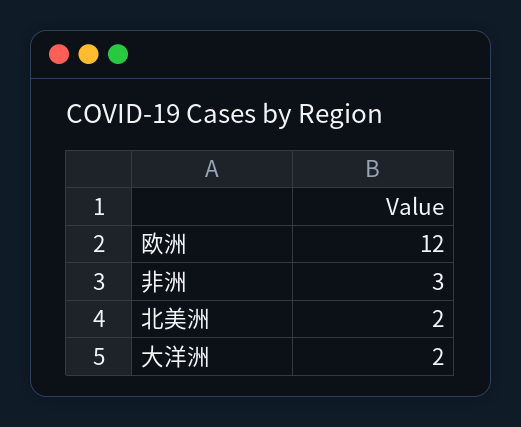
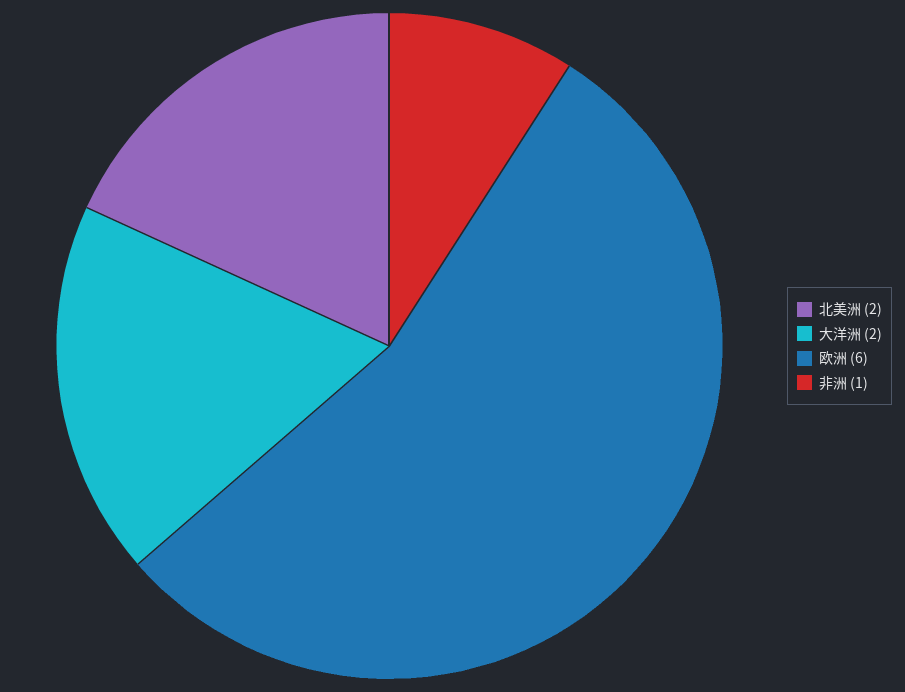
  {
-   "欧洲": 12,
+   "欧洲": 6,
-   "非洲": 3,
+   "非洲": 1,
    "北美洲": 2,
    "大洋洲": 2
  }

